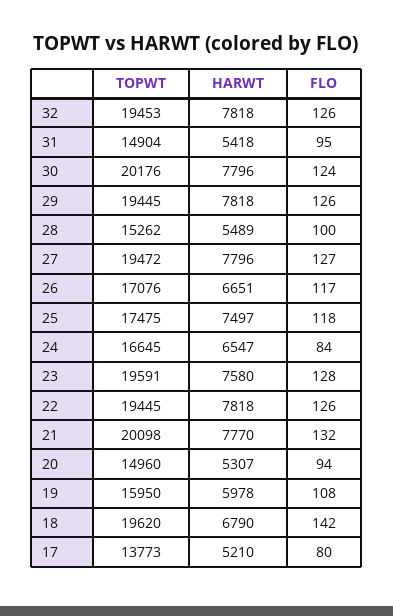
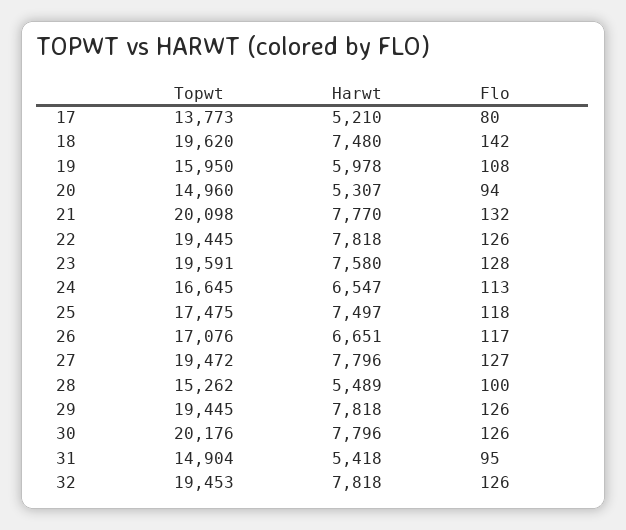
  {
    "TOPWT": {
      "32": 19453,
      "31": 14904,
      "30": 20176,
      "29": 19445,
      "28": 15262,
      "27": 19472,
      "26": 17076,
      "25": 17475,
      "24": 16645,
      "23": 19591,
      "22": 19445,
      "21": 20098,
      "20": 14960,
      "19": 15950,
      "18": 19620,
      "17": 13773
    },
    "HARWT": {
      "32": 7818,
      "31": 5418,
      "30": 7796,
      "29": 7818,
      "28": 5489,
      "27": 7796,
      "26": 6651,
      "25": 7497,
      "24": 6547,
      "23": 7580,
      "22": 7818,
      "21": 7770,
      "20": 5307,
      "19": 5978,
-     "18": 6790,
+     "18": 7480,
      "17": 5210
    },
    "FLO": {
      "32": 126,
      "31": 95,
-     "30": 124,
+     "30": 126,
      "29": 126,
      "28": 100,
      "27": 127,
      "26": 117,
      "25": 118,
-     "24": 84,
+     "24": 113,
      "23": 128,
      "22": 126,
      "21": 132,
      "20": 94,
      "19": 108,
      "18": 142,
      "17": 80
    }
  }

